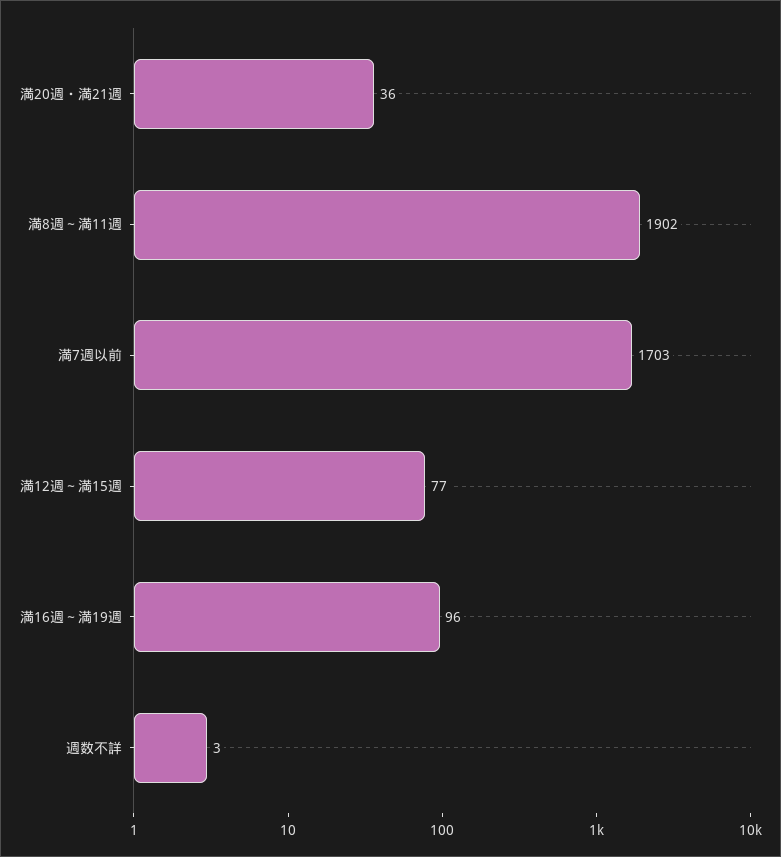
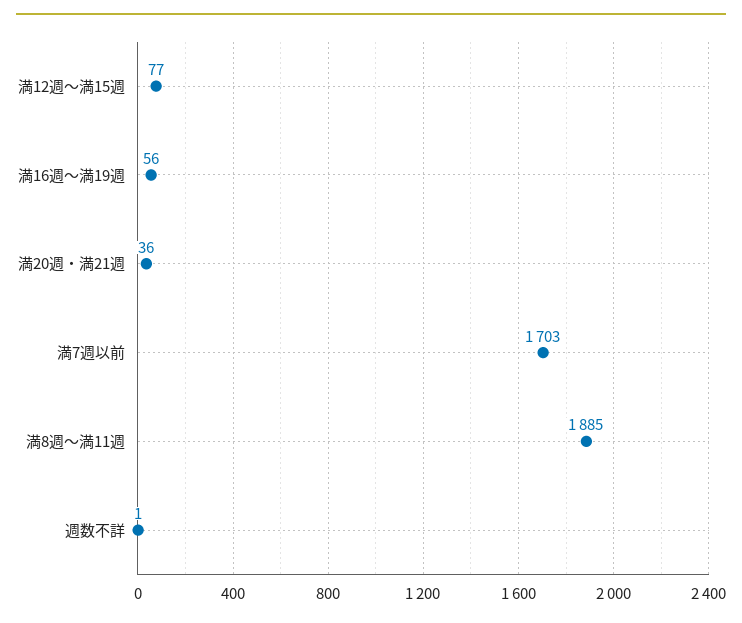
  {
    "満20週・満21週": 36,
-   "満8週～満11週": 1902,
+   "満8週～満11週": 1885,
    "満7週以前": 1703,
    "満12週～満15週": 77,
-   "満16週～満19週": 96,
+   "満16週～満19週": 56,
-   "週数不詳": 3
+   "週数不詳": 1
  }

